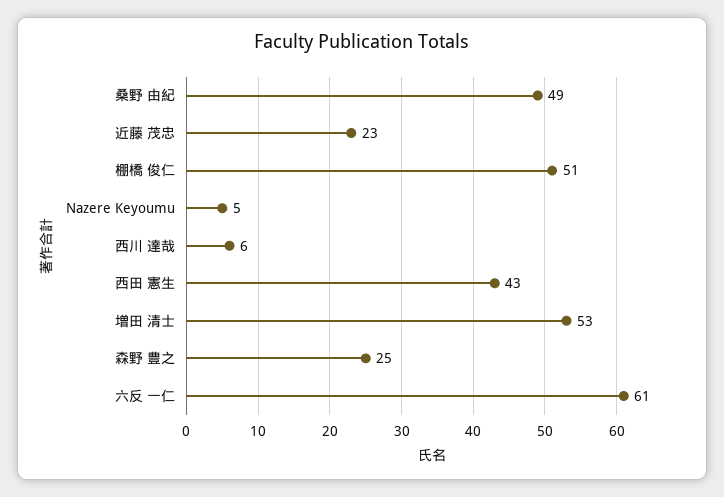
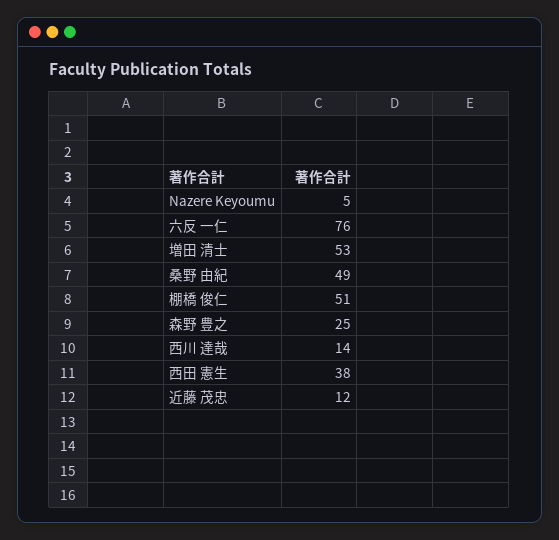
  {
    "桑野 由紀": 49,
-   "近藤 茂忠": 23,
+   "近藤 茂忠": 12,
    "棚橋 俊仁": 51,
    "Nazere Keyoumu": 5,
-   "西川 達哉": 6,
+   "西川 達哉": 14,
-   "西田 憲生": 43,
+   "西田 憲生": 38,
    "増田 清士": 53,
    "森野 豊之": 25,
-   "六反 一仁": 61
+   "六反 一仁": 76
  }

